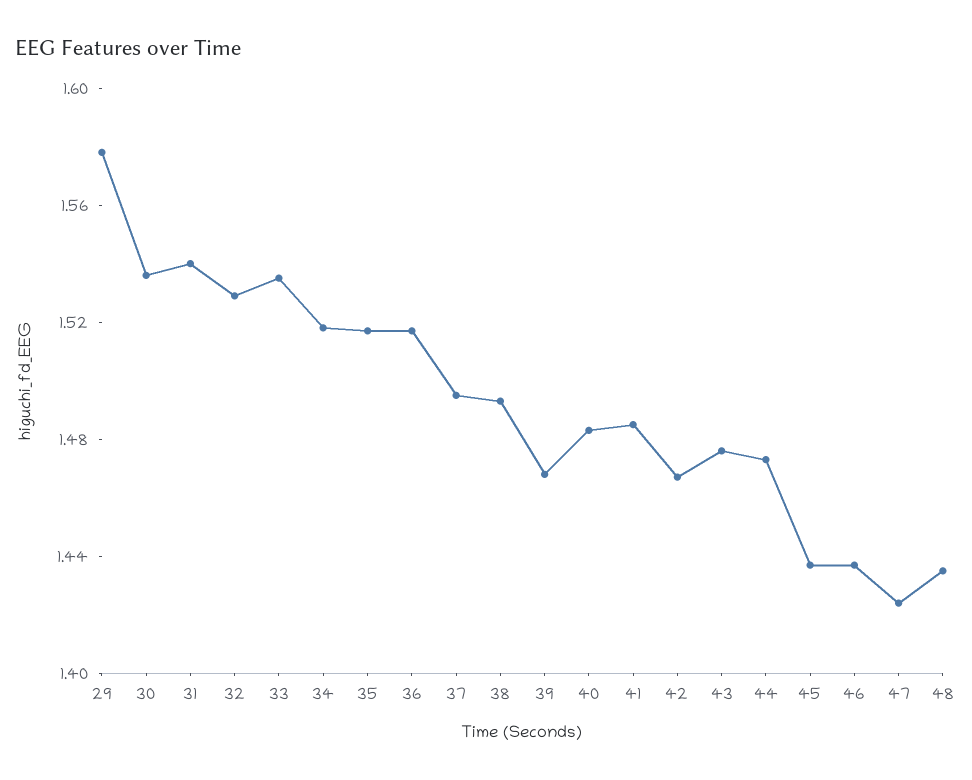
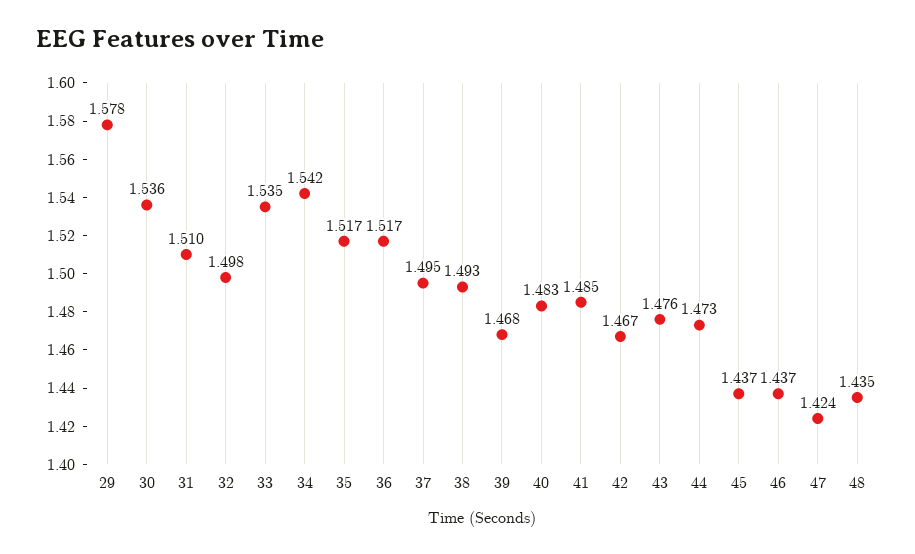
  {
    "29": 1.578,
    "30": 1.536,
-   "31": 1.54,
+   "31": 1.51,
-   "32": 1.53,
+   "32": 1.498,
    "33": 1.535,
-   "34": 1.52,
+   "34": 1.542,
    "35": 1.517,
    "36": 1.517,
    "37": 1.495,
    "38": 1.493,
    "39": 1.468,
    "40": 1.483,
    "41": 1.485,
    "42": 1.467,
    "43": 1.476,
    "44": 1.473,
    "45": 1.437,
    "46": 1.437,
    "47": 1.424,
    "48": 1.435
  }

